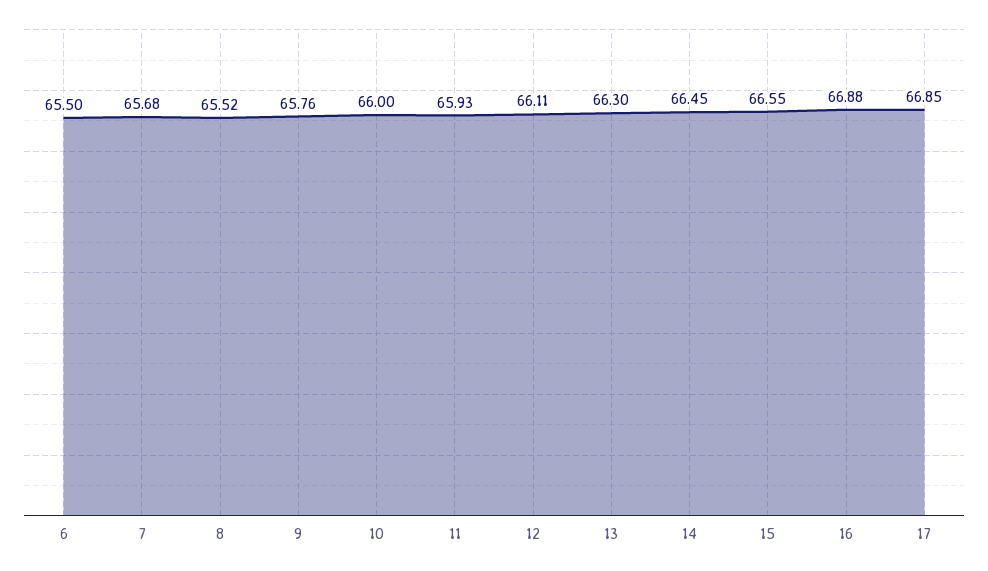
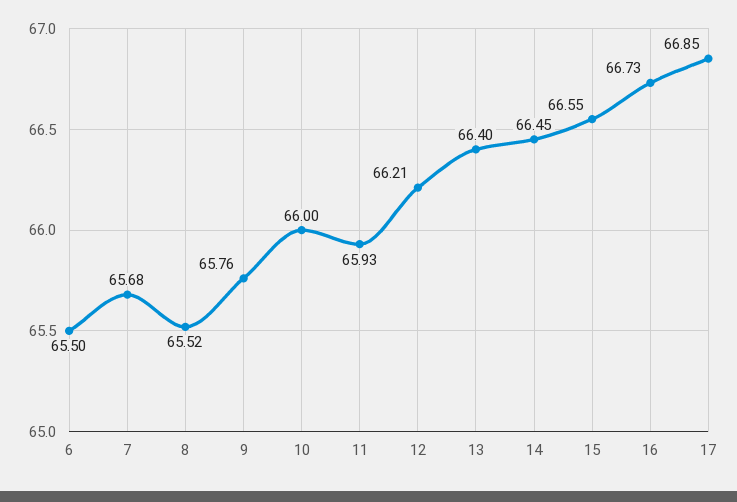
  {
    "6": 65.5,
    "7": 65.68,
    "8": 65.52,
    "9": 65.76,
    "10": 66,
    "11": 65.93,
-   "12": 66.11,
+   "12": 66.21,
-   "13": 66.3,
+   "13": 66.4,
    "14": 66.45,
    "15": 66.55,
-   "16": 66.88,
+   "16": 66.73,
    "17": 66.85
  }

